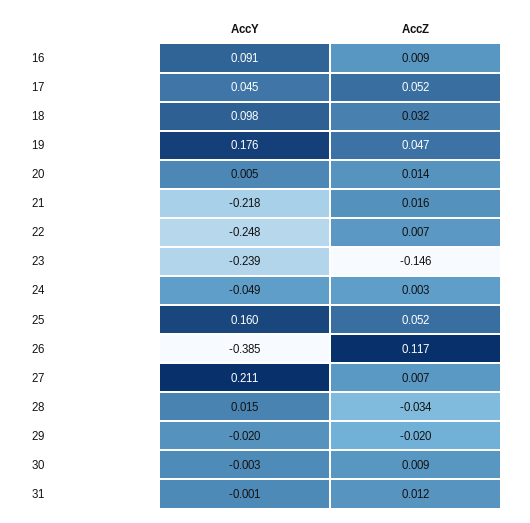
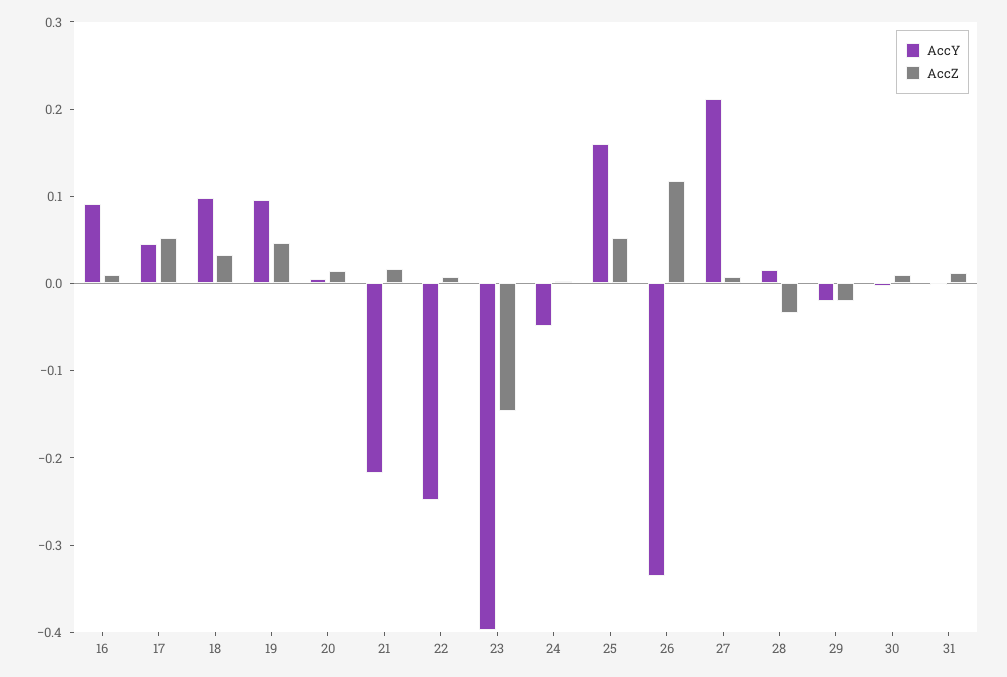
  {
    "AccY": {
      "16": 0.091,
      "17": 0.045,
      "18": 0.098,
-     "19": 0.176,
+     "19": 0.1,
      "20": 0.005,
      "21": -0.218,
      "22": -0.248,
-     "23": -0.239,
+     "23": -0.4,
      "24": -0.049,
      "25": 0.16,
-     "26": -0.385,
+     "26": -0.34,
      "27": 0.211,
      "28": 0.015,
      "29": -0.02,
      "30": -0.003,
      "31": -0.001
    },
    "AccZ": {
      "16": 0.009,
      "17": 0.052,
      "18": 0.032,
      "19": 0.047,
      "20": 0.014,
      "21": 0.016,
      "22": 0.007,
      "23": -0.146,
      "24": 0.003,
      "25": 0.052,
      "26": 0.117,
      "27": 0.007,
      "28": -0.034,
      "29": -0.02,
      "30": 0.009,
      "31": 0.012
    }
  }

